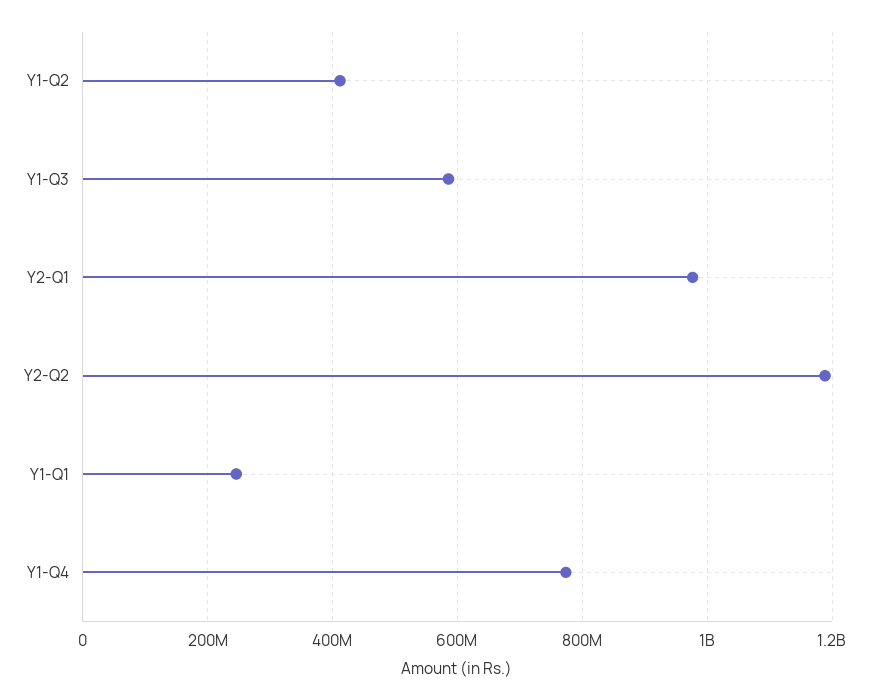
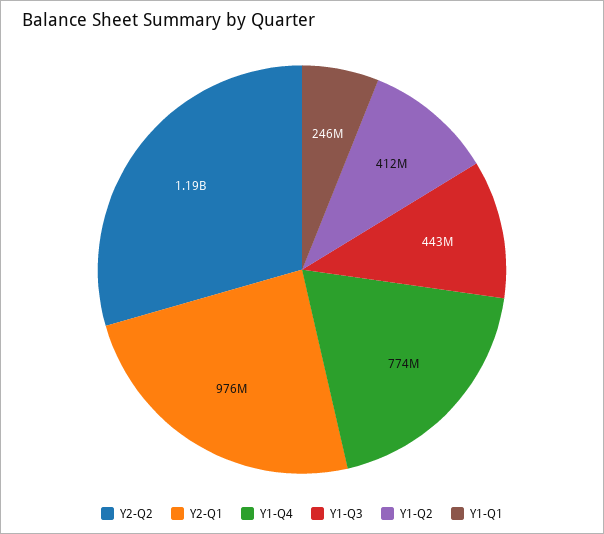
  {
    "Y1-Q2": 412000000,
-   "Y1-Q3": 580000000,
+   "Y1-Q3": 443000000,
    "Y2-Q1": 976000000,
    "Y2-Q2": 1190000000,
    "Y1-Q1": 246000000,
    "Y1-Q4": 774000000
  }

